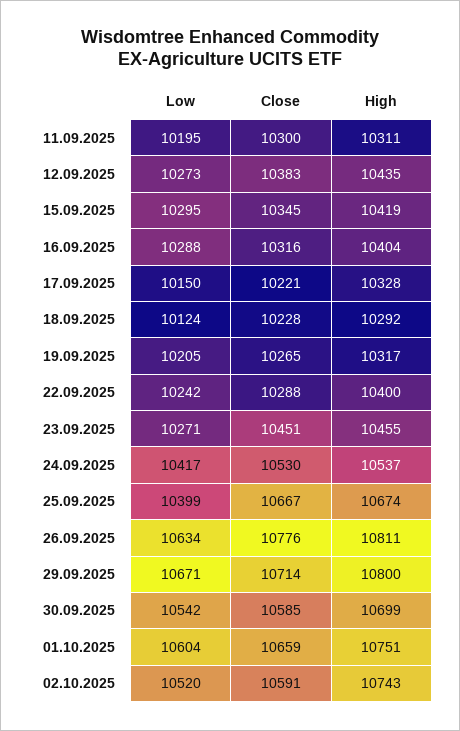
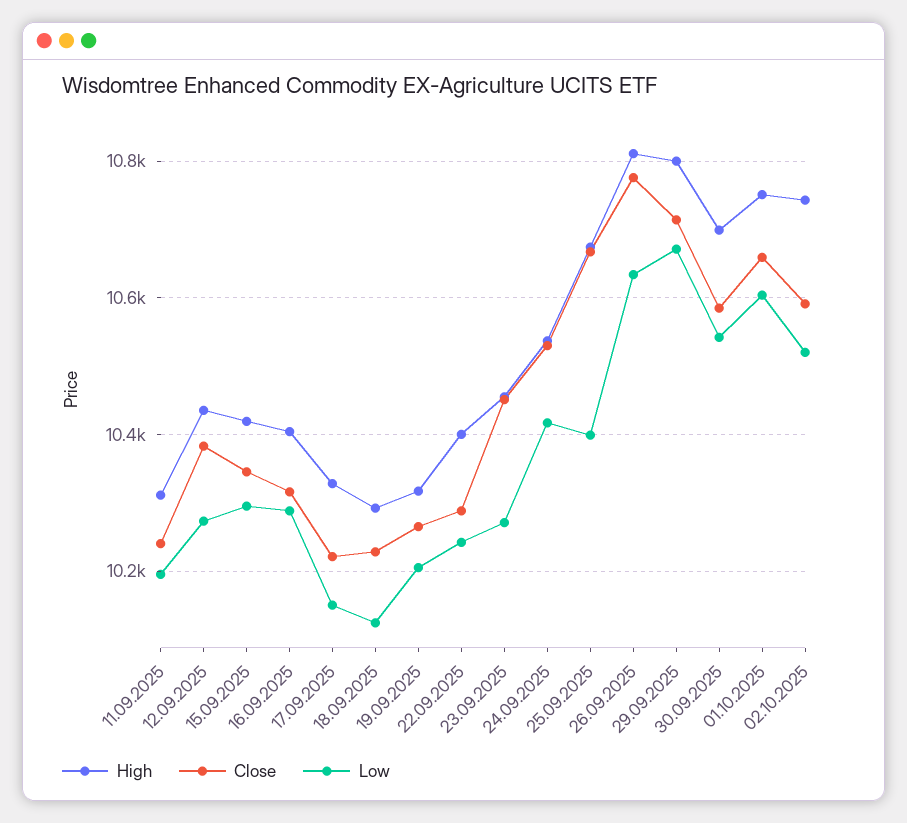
  {
    "Low": {
      "11.09.2025": 10195,
      "12.09.2025": 10273,
      "15.09.2025": 10295,
      "16.09.2025": 10288,
      "17.09.2025": 10150,
      "18.09.2025": 10124,
      "19.09.2025": 10205,
      "22.09.2025": 10242,
      "23.09.2025": 10271,
      "24.09.2025": 10417,
      "25.09.2025": 10399,
      "26.09.2025": 10634,
      "29.09.2025": 10671,
      "30.09.2025": 10542,
      "01.10.2025": 10604,
      "02.10.2025": 10520
    },
    "Close": {
-     "11.09.2025": 10300,
+     "11.09.2025": 10240,
      "12.09.2025": 10383,
      "15.09.2025": 10345,
      "16.09.2025": 10316,
      "17.09.2025": 10221,
      "18.09.2025": 10228,
      "19.09.2025": 10265,
      "22.09.2025": 10288,
      "23.09.2025": 10451,
      "24.09.2025": 10530,
      "25.09.2025": 10667,
      "26.09.2025": 10776,
      "29.09.2025": 10714,
      "30.09.2025": 10585,
      "01.10.2025": 10659,
      "02.10.2025": 10591
    },
    "High": {
      "11.09.2025": 10311,
      "12.09.2025": 10435,
      "15.09.2025": 10419,
      "16.09.2025": 10404,
      "17.09.2025": 10328,
      "18.09.2025": 10292,
      "19.09.2025": 10317,
      "22.09.2025": 10400,
      "23.09.2025": 10455,
      "24.09.2025": 10537,
      "25.09.2025": 10674,
      "26.09.2025": 10811,
      "29.09.2025": 10800,
      "30.09.2025": 10699,
      "01.10.2025": 10751,
      "02.10.2025": 10743
    }
  }

